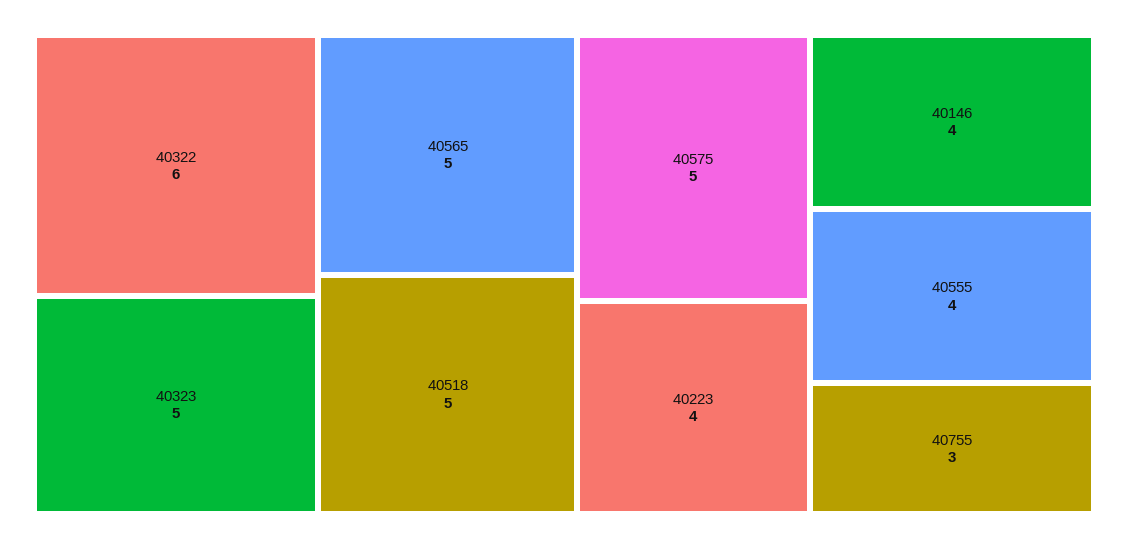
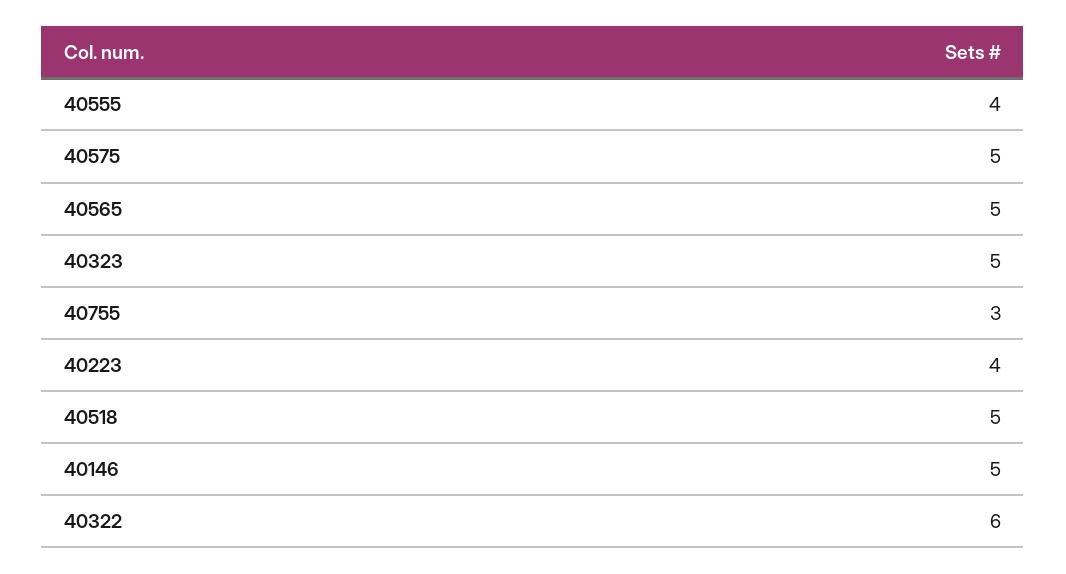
  {
    "40322": 6,
    "40323": 5,
    "40565": 5,
    "40518": 5,
    "40575": 5,
    "40223": 4,
-   "40146": 4,
+   "40146": 5,
    "40555": 4,
    "40755": 3
  }

